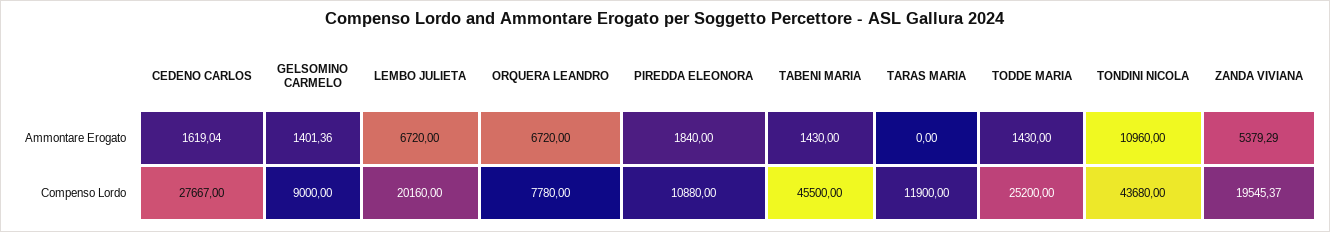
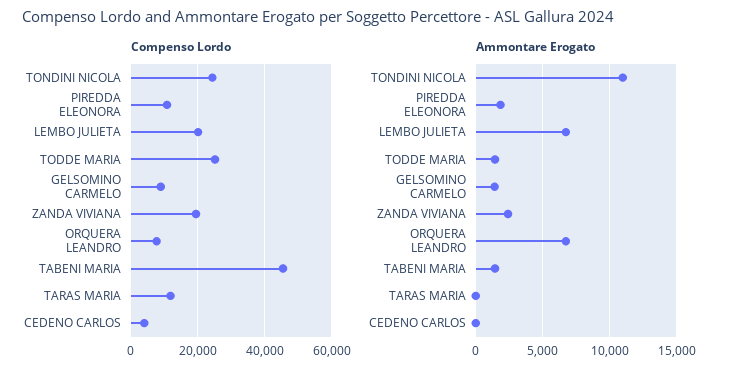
  {
    "Ammontare Erogato": {
-     "CEDENO CARLOS": 1619.04,
+     "CEDENO CARLOS": 0,
      "GELSOMINO CARMELO": 1401.36,
      "LEMBO JULIETA": 6720,
      "ORQUERA LEANDRO": 6720,
      "PIREDDA ELEONORA": 1840,
      "TABENI MARIA": 1430,
      "TARAS MARIA": 0,
      "TODDE MARIA": 1430,
      "TONDINI NICOLA": 10960,
-     "ZANDA VIVIANA": 5379.29
+     "ZANDA VIVIANA": 2500
    },
    "Compenso Lordo": {
-     "CEDENO CARLOS": 27667,
+     "CEDENO CARLOS": 4000,
      "GELSOMINO CARMELO": 9000,
      "LEMBO JULIETA": 20160,
      "ORQUERA LEANDRO": 7780,
      "PIREDDA ELEONORA": 10880,
      "TABENI MARIA": 45500,
      "TARAS MARIA": 11900,
      "TODDE MARIA": 25200,
-     "TONDINI NICOLA": 43680,
+     "TONDINI NICOLA": 24000,
      "ZANDA VIVIANA": 19545.37
    }
  }

